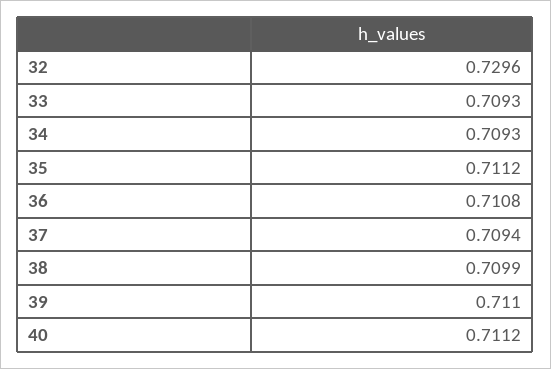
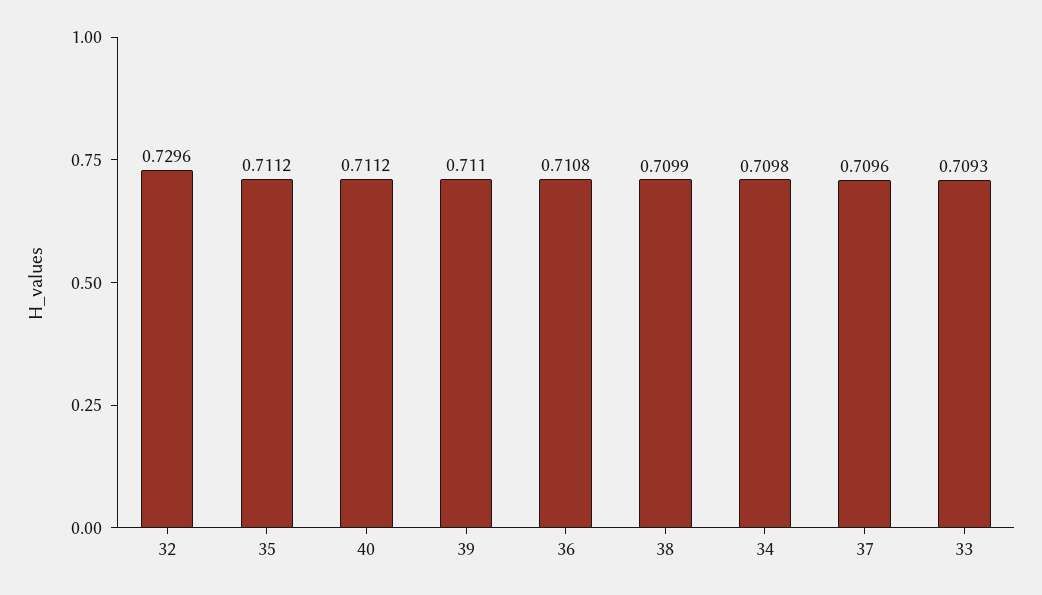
  {
    "32": 0.7296,
    "33": 0.7093,
-   "34": 0.7093,
+   "34": 0.7098,
    "35": 0.7112,
    "36": 0.7108,
-   "37": 0.7094,
+   "37": 0.7096,
    "38": 0.7099,
    "39": 0.711,
    "40": 0.7112
  }

